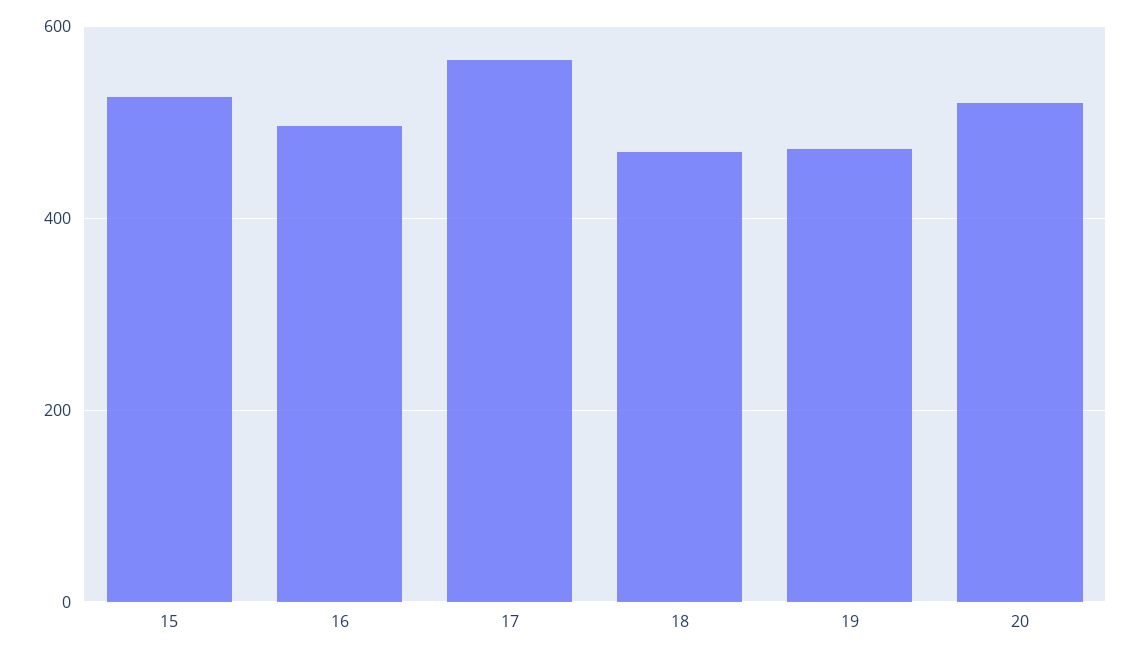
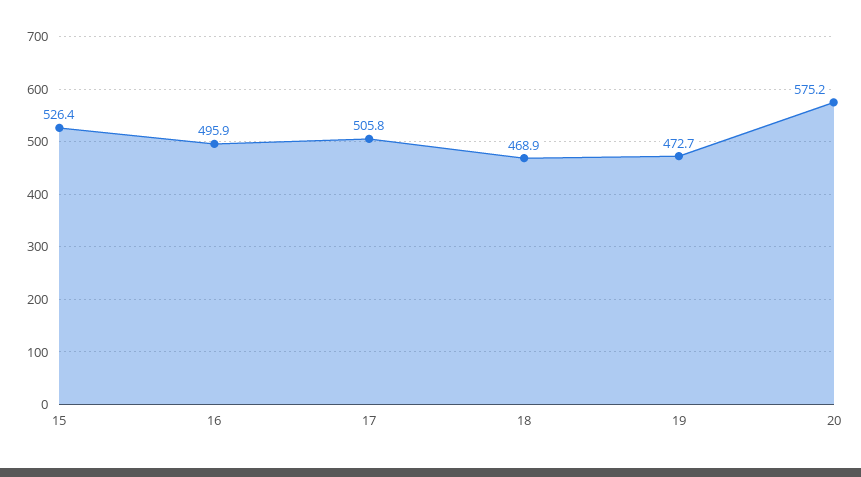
  {
    "15": 526.4,
    "16": 495.9,
-   "17": 560,
+   "17": 505.8,
    "18": 468.9,
    "19": 472.7,
-   "20": 520
+   "20": 575.2
  }

